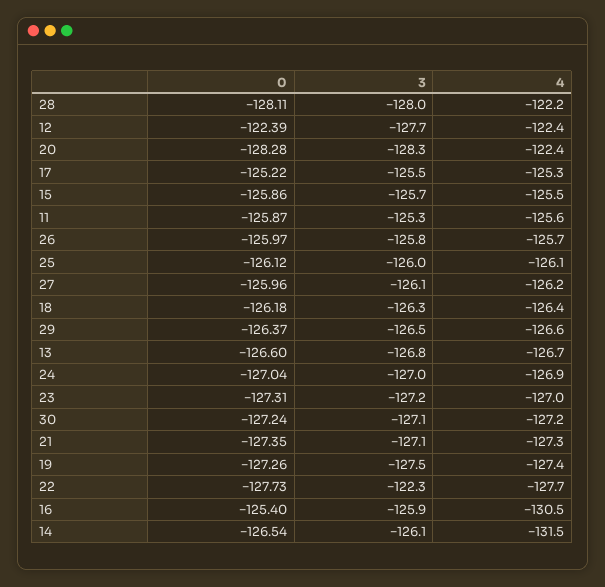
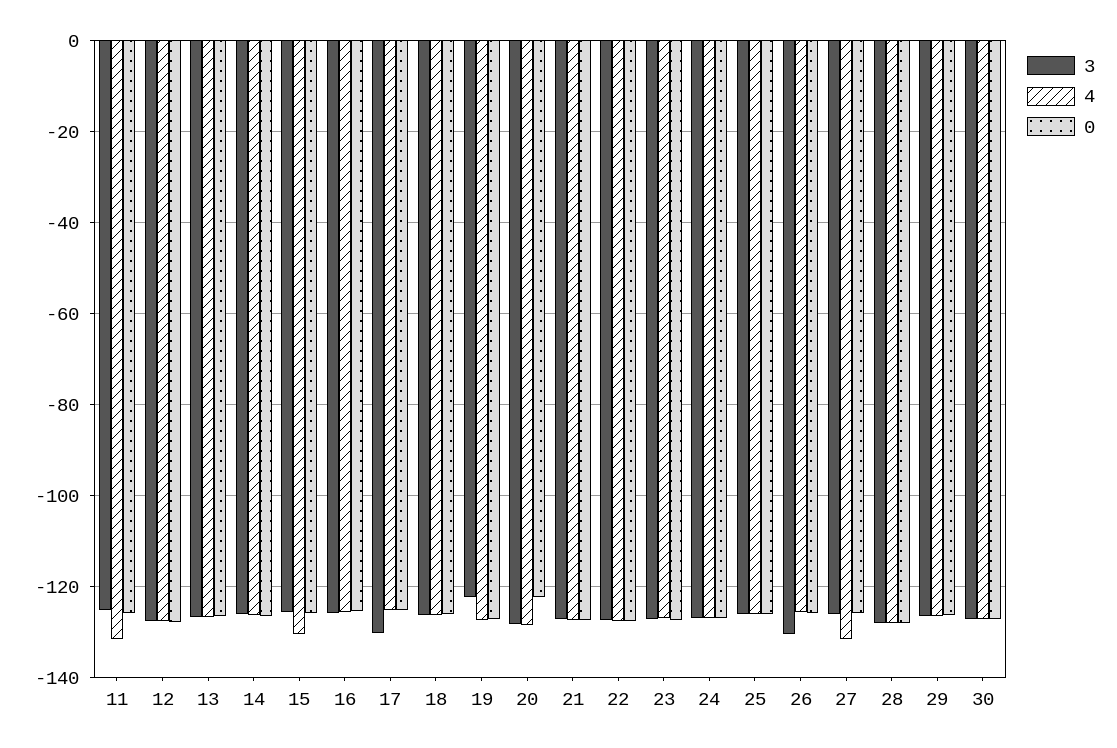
  {
    "0": {
      "28": -128.11,
-     "12": -122.39,
+     "12": -128,
-     "20": -128.28,
+     "20": -122,
      "17": -125.22,
      "15": -125.86,
      "11": -125.87,
      "26": -125.97,
      "25": -126.12,
      "27": -125.96,
      "18": -126.18,
      "29": -126.37,
      "13": -126.6,
      "24": -127.04,
      "23": -127.31,
      "30": -127.24,
      "21": -127.35,
      "19": -127.26,
      "22": -127.73,
      "16": -125.4,
      "14": -126.54
    },
    "3": {
      "28": -128,
      "12": -127.7,
      "20": -128.3,
-     "17": -125.5,
+     "17": -130,
      "15": -125.7,
      "11": -125.3,
-     "26": -125.8,
+     "26": -130,
      "25": -126,
      "27": -126.1,
      "18": -126.3,
      "29": -126.5,
      "13": -126.8,
      "24": -127,
      "23": -127.2,
      "30": -127.1,
      "21": -127.1,
-     "19": -127.5,
+     "19": -122,
-     "22": -122.3,
+     "22": -128,
      "16": -125.9,
      "14": -126.1
    },
    "4": {
-     "28": -122.2,
+     "28": -128,
-     "12": -122.4,
+     "12": -128,
-     "20": -122.4,
+     "20": -128,
      "17": -125.3,
-     "15": -125.5,
+     "15": -130,
-     "11": -125.6,
+     "11": -132,
      "26": -125.7,
      "25": -126.1,
-     "27": -126.2,
+     "27": -132,
      "18": -126.4,
      "29": -126.6,
      "13": -126.7,
      "24": -126.9,
      "23": -127,
      "30": -127.2,
      "21": -127.3,
      "19": -127.4,
      "22": -127.7,
-     "16": -130.5,
+     "16": -126,
-     "14": -131.5
+     "14": -126
    }
  }

